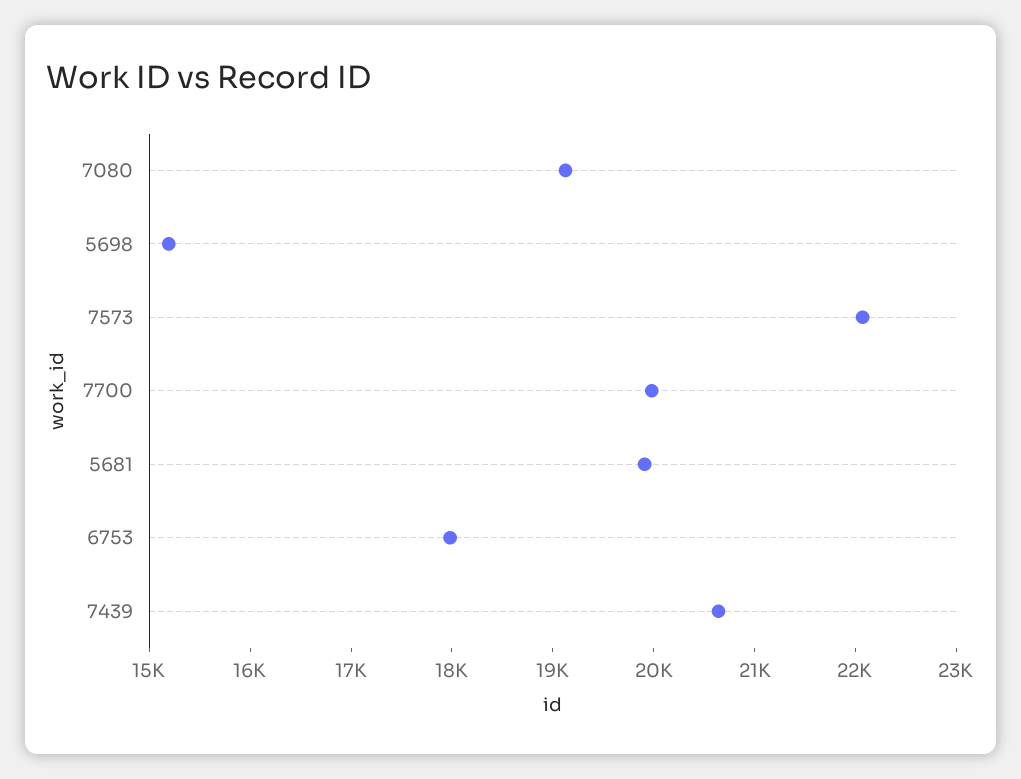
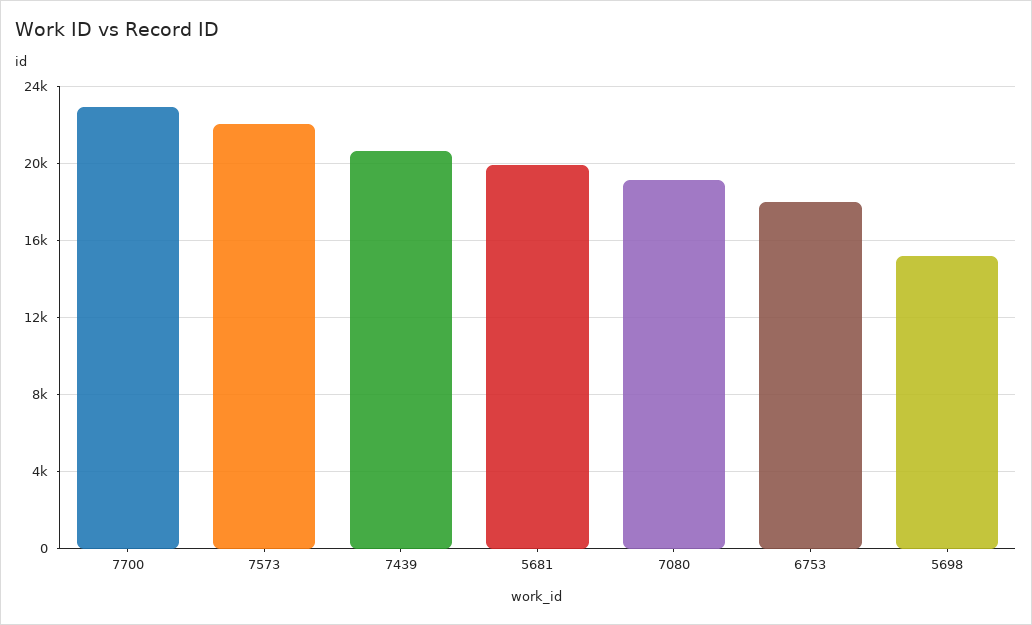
  {
    "7080": 19200,
    "5698": 15200,
    "7573": 22000,
-   "7700": 20000,
+   "7700": 23000,
    "5681": 20000,
    "6753": 18000,
    "7439": 20600
  }

